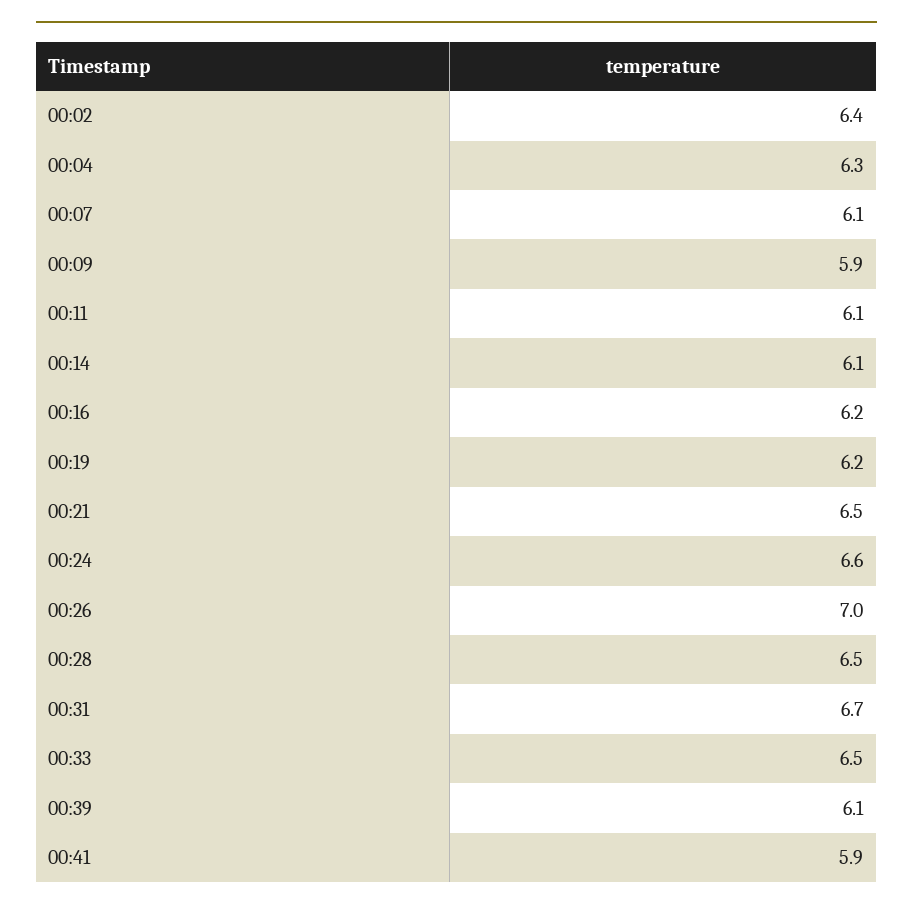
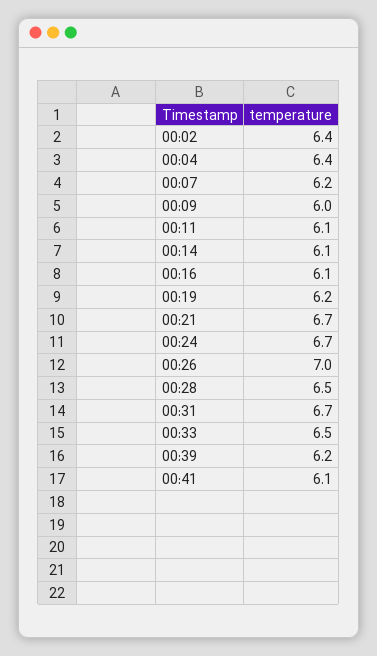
  {
    "00:02": 6.4,
-   "00:04": 6.3,
+   "00:04": 6.4,
-   "00:07": 6.1,
+   "00:07": 6.2,
-   "00:09": 5.9,
+   "00:09": 6,
    "00:11": 6.1,
    "00:14": 6.1,
-   "00:16": 6.2,
+   "00:16": 6.1,
    "00:19": 6.2,
-   "00:21": 6.5,
+   "00:21": 6.7,
-   "00:24": 6.6,
+   "00:24": 6.7,
    "00:26": 7,
    "00:28": 6.5,
    "00:31": 6.7,
    "00:33": 6.5,
-   "00:39": 6.1,
+   "00:39": 6.2,
-   "00:41": 5.9
+   "00:41": 6.1
  }

